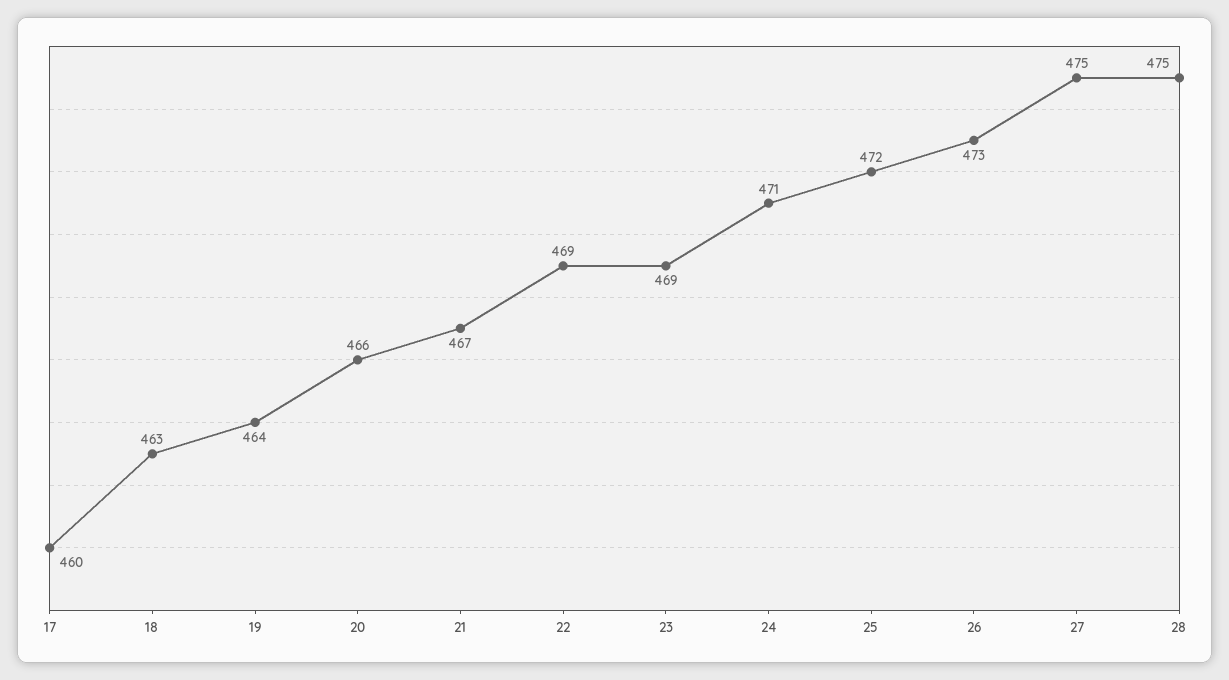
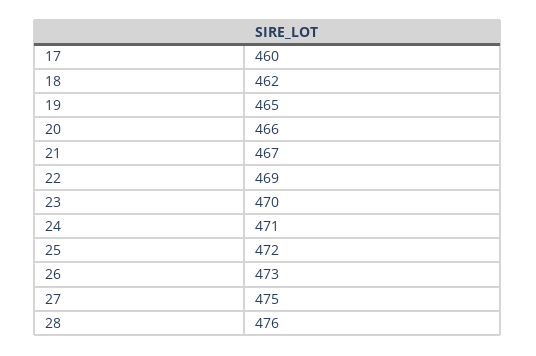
  {
    "17": 460,
-   "18": 463,
+   "18": 462,
-   "19": 464,
+   "19": 465,
    "20": 466,
    "21": 467,
    "22": 469,
-   "23": 469,
+   "23": 470,
    "24": 471,
    "25": 472,
    "26": 473,
    "27": 475,
-   "28": 475
+   "28": 476
  }

